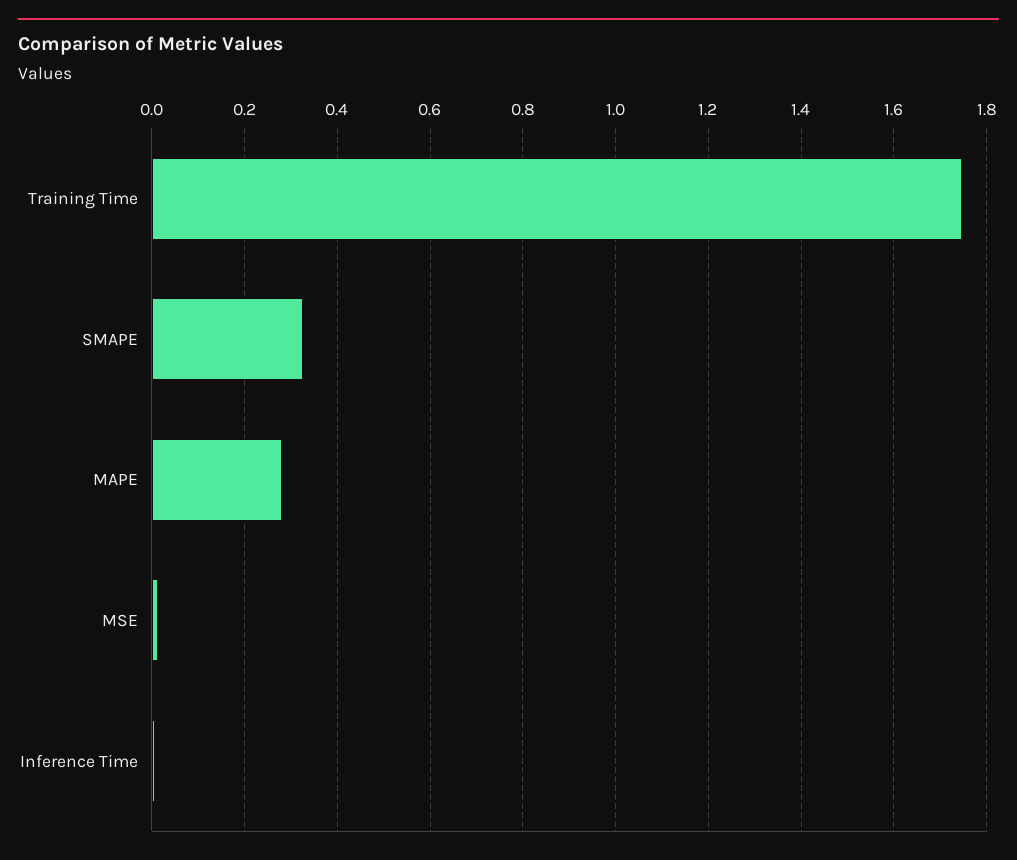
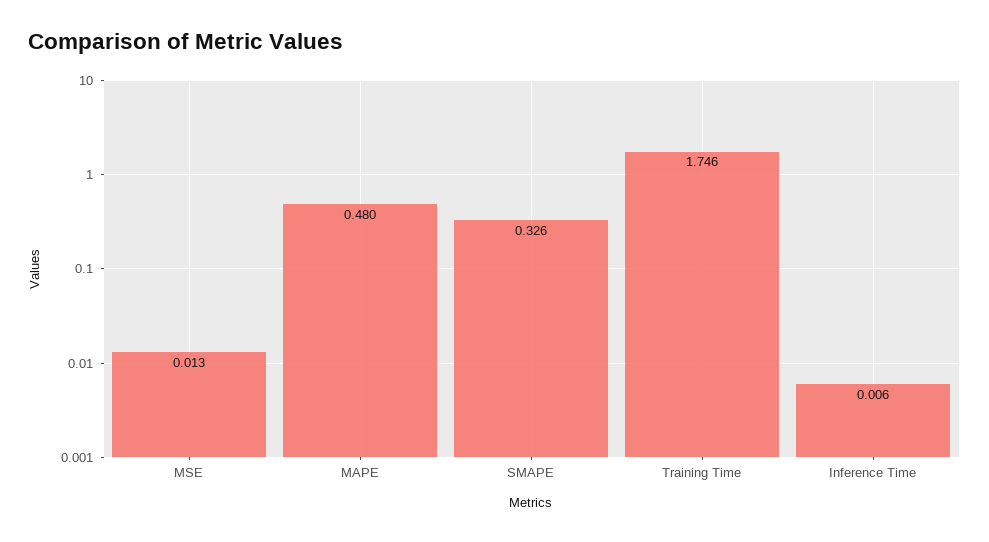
  {
    "Training Time": 1.746,
    "SMAPE": 0.326,
-   "MAPE": 0.28,
+   "MAPE": 0.48,
    "MSE": 0.013,
    "Inference Time": 0.006
  }

